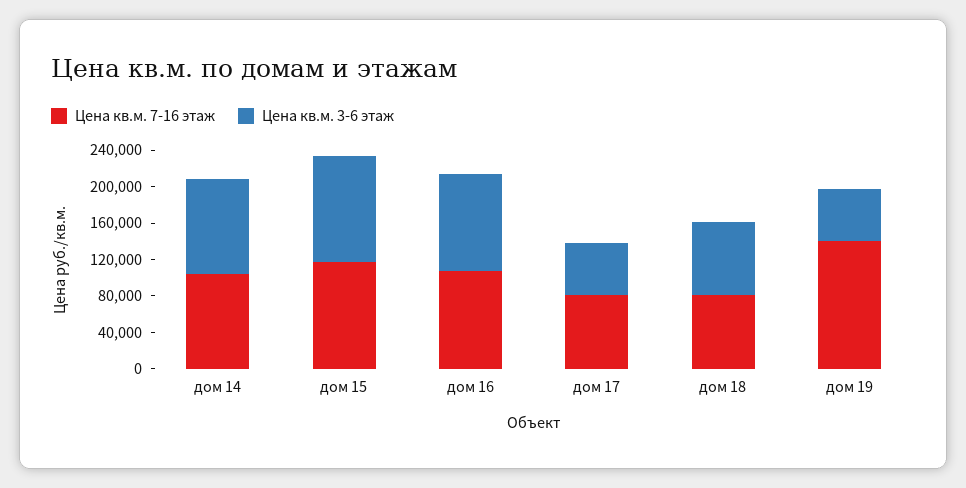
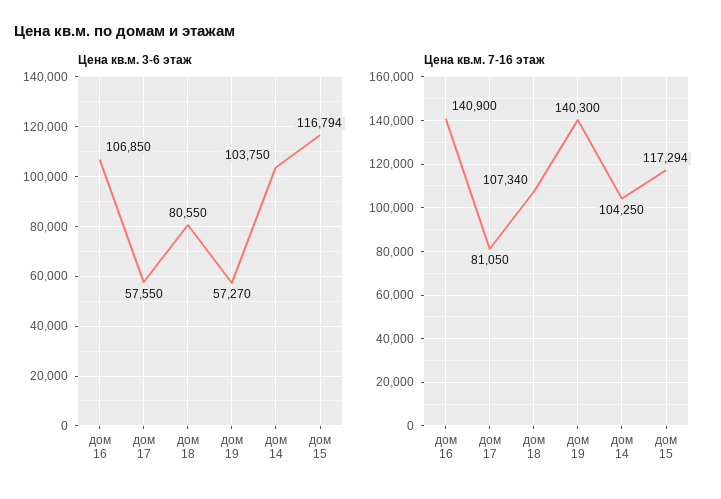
  {
    "Цена кв.м. 7-16 этаж": {
      "дом 14": 104250,
      "дом 15": 117294,
-     "дом 16": 110000,
+     "дом 16": 140900,
      "дом 17": 81050,
-     "дом 18": 80000,
+     "дом 18": 107340,
      "дом 19": 140300
    },
    "Цена кв.м. 3-6 этаж": {
      "дом 14": 103750,
      "дом 15": 116794,
      "дом 16": 106850,
      "дом 17": 57550,
      "дом 18": 80550,
      "дом 19": 57270
    }
  }

